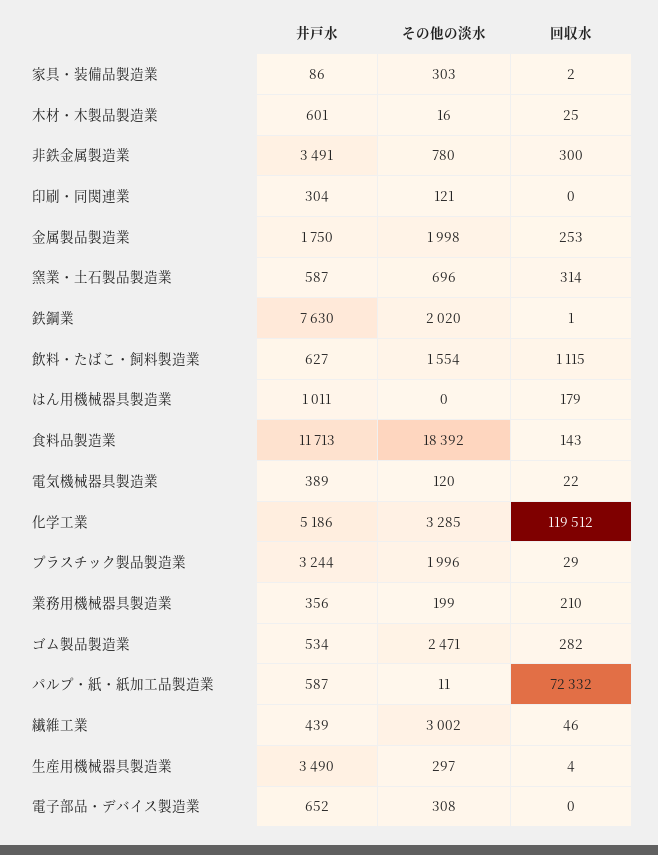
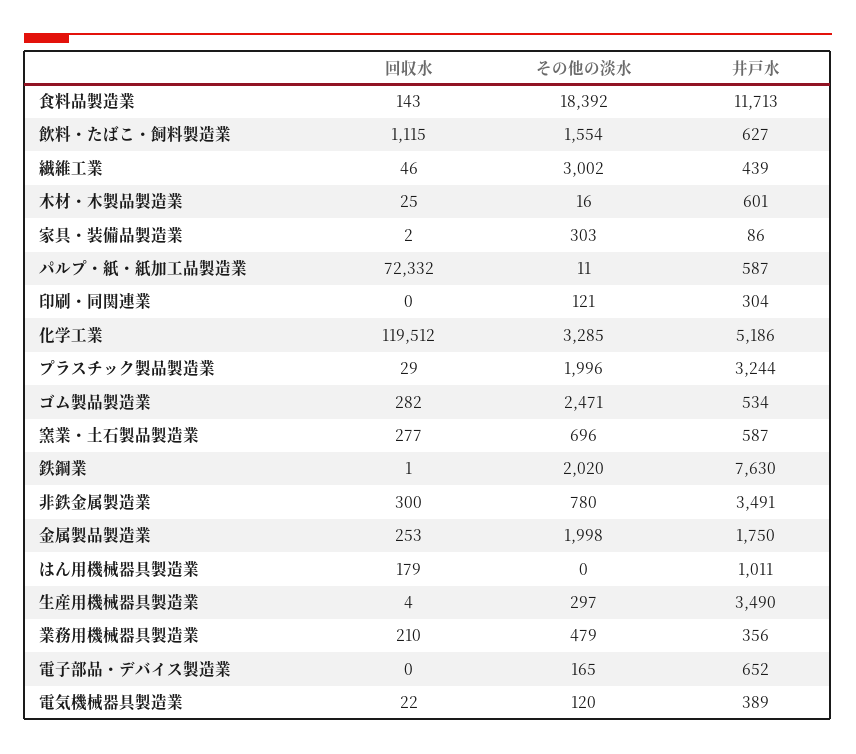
  {
    "井戸水": {
      "家具・装備品製造業": 86,
      "木材・木製品製造業": 601,
      "非鉄金属製造業": 3491,
      "印刷・同関連業": 304,
      "金属製品製造業": 1750,
      "窯業・土石製品製造業": 587,
      "鉄鋼業": 7630,
      "飲料・たばこ・飼料製造業": 627,
      "はん用機械器具製造業": 1011,
      "食料品製造業": 11713,
      "電気機械器具製造業": 389,
      "化学工業": 5186,
      "プラスチック製品製造業": 3244,
      "業務用機械器具製造業": 356,
      "ゴム製品製造業": 534,
      "パルプ・紙・紙加工品製造業": 587,
      "繊維工業": 439,
      "生産用機械器具製造業": 3490,
      "電子部品・デバイス製造業": 652
    },
    "その他の淡水": {
      "家具・装備品製造業": 303,
      "木材・木製品製造業": 16,
      "非鉄金属製造業": 780,
      "印刷・同関連業": 121,
      "金属製品製造業": 1998,
      "窯業・土石製品製造業": 696,
      "鉄鋼業": 2020,
      "飲料・たばこ・飼料製造業": 1554,
      "はん用機械器具製造業": 0,
      "食料品製造業": 18392,
      "電気機械器具製造業": 120,
      "化学工業": 3285,
      "プラスチック製品製造業": 1996,
-     "業務用機械器具製造業": 199,
+     "業務用機械器具製造業": 479,
      "ゴム製品製造業": 2471,
      "パルプ・紙・紙加工品製造業": 11,
      "繊維工業": 3002,
      "生産用機械器具製造業": 297,
-     "電子部品・デバイス製造業": 308
+     "電子部品・デバイス製造業": 165
    },
    "回収水": {
      "家具・装備品製造業": 2,
      "木材・木製品製造業": 25,
      "非鉄金属製造業": 300,
      "印刷・同関連業": 0,
      "金属製品製造業": 253,
-     "窯業・土石製品製造業": 314,
+     "窯業・土石製品製造業": 277,
      "鉄鋼業": 1,
      "飲料・たばこ・飼料製造業": 1115,
      "はん用機械器具製造業": 179,
      "食料品製造業": 143,
      "電気機械器具製造業": 22,
      "化学工業": 119512,
      "プラスチック製品製造業": 29,
      "業務用機械器具製造業": 210,
      "ゴム製品製造業": 282,
      "パルプ・紙・紙加工品製造業": 72332,
      "繊維工業": 46,
      "生産用機械器具製造業": 4,
      "電子部品・デバイス製造業": 0
    }
  }

